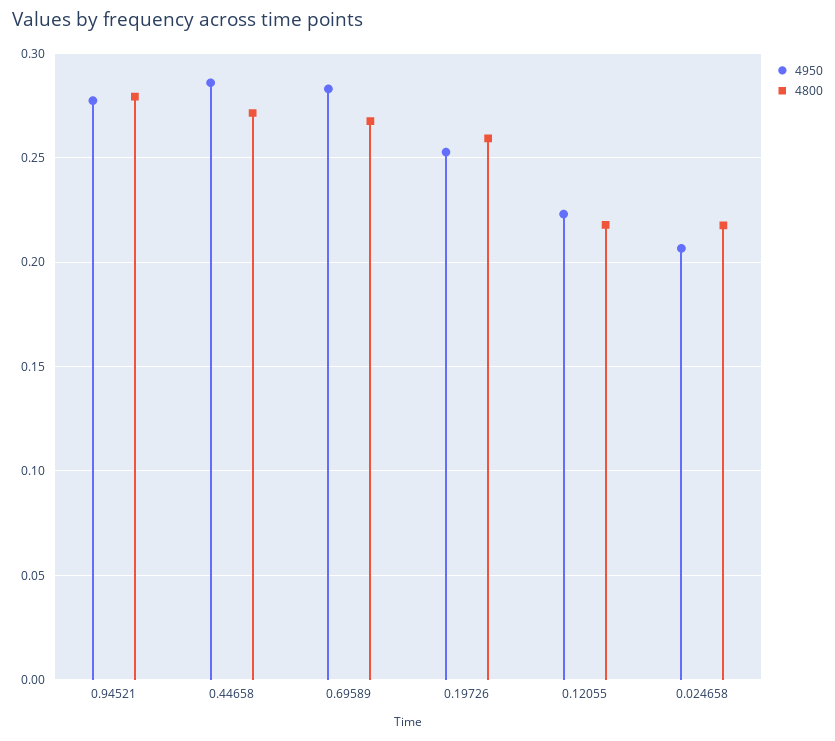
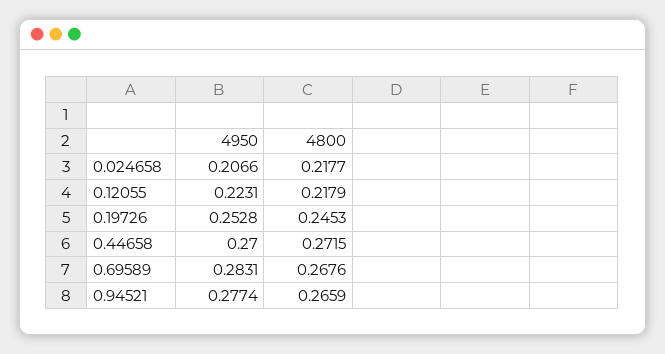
  {
    "4950": {
      "0.94521": 0.2774,
-     "0.44658": 0.285,
+     "0.44658": 0.27,
      "0.69589": 0.2831,
      "0.19726": 0.2528,
      "0.12055": 0.2231,
      "0.024658": 0.2066
    },
    "4800": {
-     "0.94521": 0.28,
+     "0.94521": 0.2659,
      "0.44658": 0.2715,
      "0.69589": 0.2676,
-     "0.19726": 0.26,
+     "0.19726": 0.2453,
      "0.12055": 0.2179,
      "0.024658": 0.2177
    }
  }

